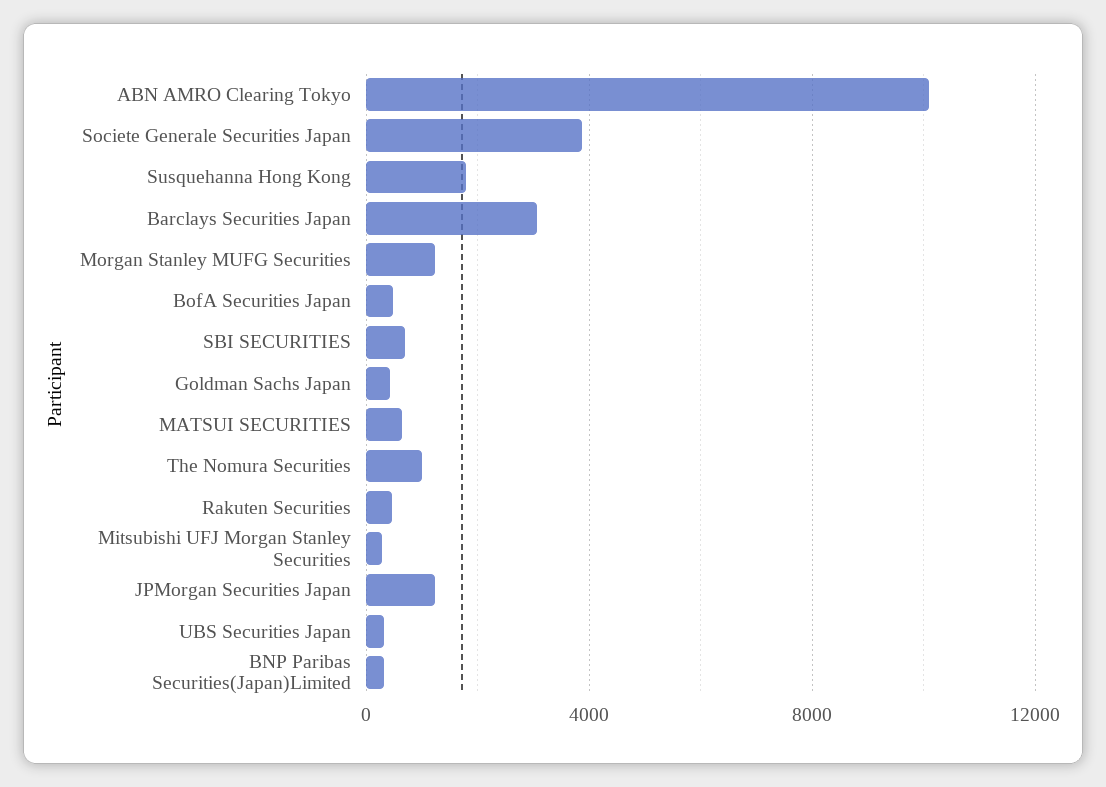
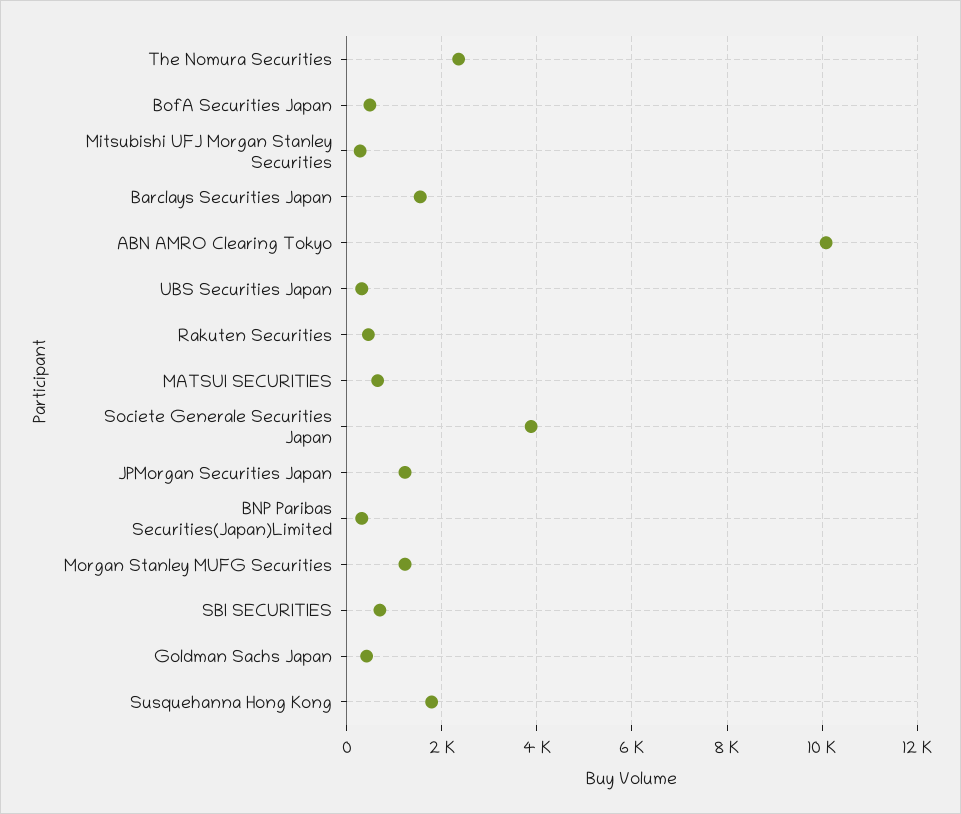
  {
    "ABN AMRO Clearing Tokyo": 10000,
    "Societe Generale Securities Japan": 3800,
    "Susquehanna Hong Kong": 1800,
-   "Barclays Securities Japan": 3000,
+   "Barclays Securities Japan": 1600,
    "Morgan Stanley MUFG Securities": 1200,
    "BofA Securities Japan": 400,
    "SBI SECURITIES": 600,
    "Goldman Sachs Japan": 400,
    "MATSUI SECURITIES": 600,
-   "The Nomura Securities": 1000,
+   "The Nomura Securities": 2400,
    "Rakuten Securities": 400,
    "Mitsubishi UFJ Morgan Stanley Securities": 200,
    "JPMorgan Securities Japan": 1200,
    "UBS Securities Japan": 400,
    "BNP Paribas Securities(Japan)Limited": 400
  }

